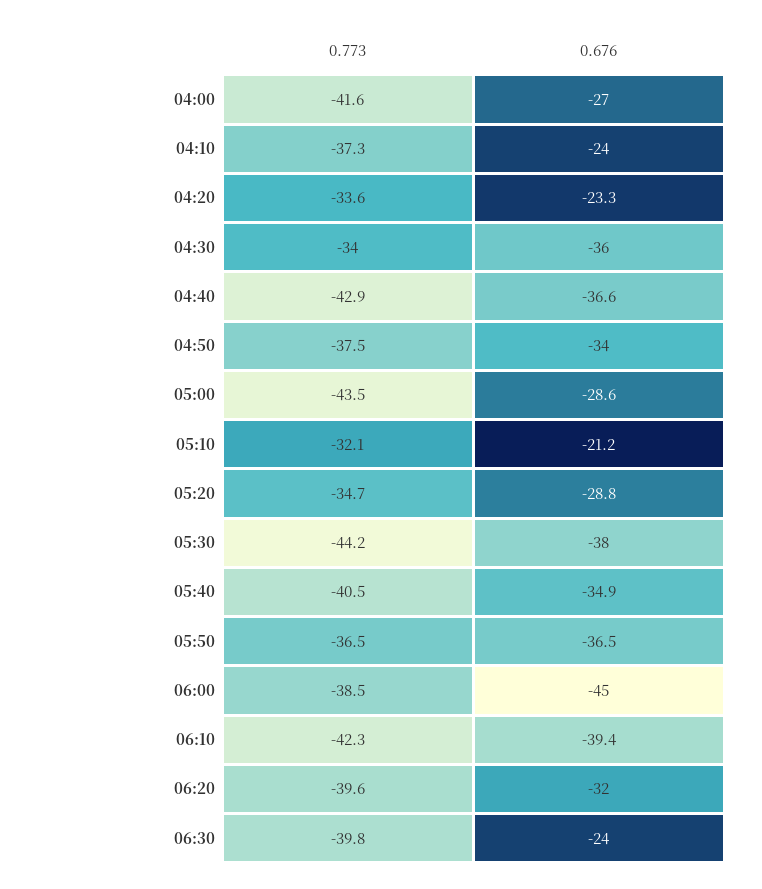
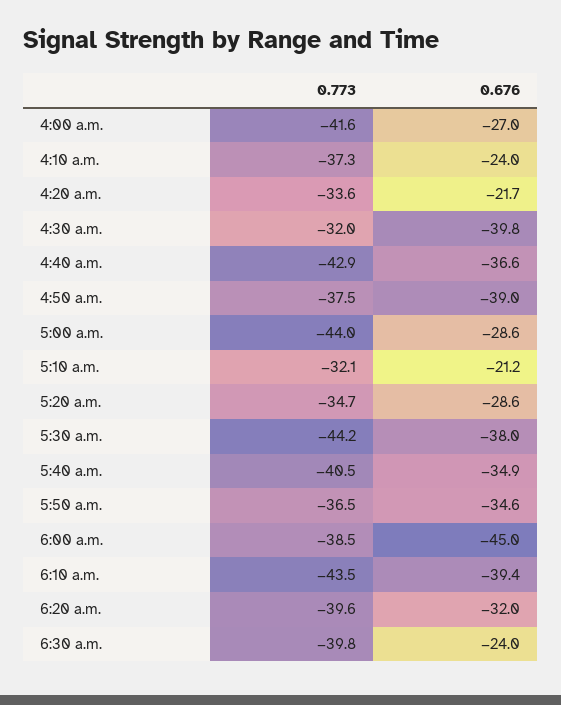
  {
    "0.773": {
      "04:00": -41.6,
      "04:10": -37.3,
      "04:20": -33.6,
-     "04:30": -34,
+     "04:30": -32,
      "04:40": -42.9,
      "04:50": -37.5,
-     "05:00": -43.5,
+     "05:00": -44,
      "05:10": -32.1,
      "05:20": -34.7,
      "05:30": -44.2,
      "05:40": -40.5,
      "05:50": -36.5,
      "06:00": -38.5,
-     "06:10": -42.3,
+     "06:10": -43.5,
      "06:20": -39.6,
      "06:30": -39.8
    },
    "0.676": {
      "04:00": -27,
      "04:10": -24,
-     "04:20": -23.3,
+     "04:20": -21.7,
-     "04:30": -36,
+     "04:30": -39.8,
      "04:40": -36.6,
-     "04:50": -34,
+     "04:50": -39,
      "05:00": -28.6,
      "05:10": -21.2,
-     "05:20": -28.8,
+     "05:20": -28.6,
      "05:30": -38,
      "05:40": -34.9,
-     "05:50": -36.5,
+     "05:50": -34.6,
      "06:00": -45,
      "06:10": -39.4,
      "06:20": -32,
      "06:30": -24
    }
  }

